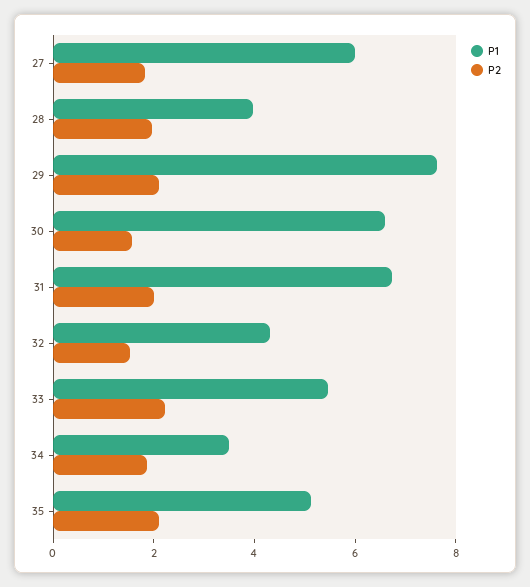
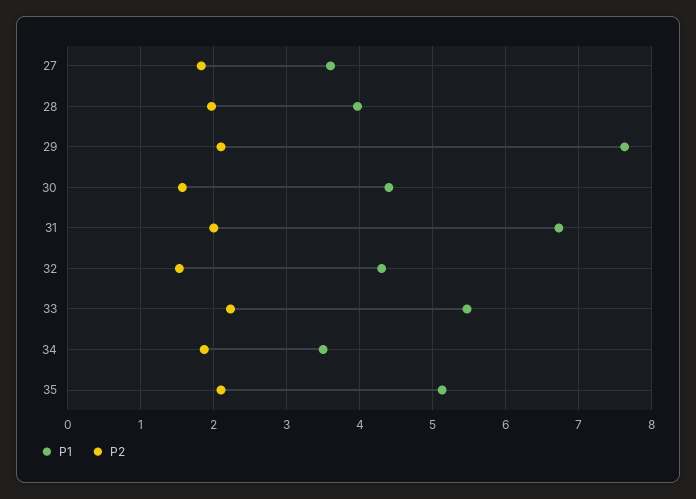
  {
    "P1": {
-     "27": 6,
+     "27": 3.6,
      "28": 4,
      "29": 7.6,
-     "30": 6.5,
+     "30": 4.4,
      "31": 6.7,
      "32": 4.3,
      "33": 5.5,
      "34": 3.5,
      "35": 5.1
    },
    "P2": {
      "27": 1.8,
      "28": 2,
      "29": 2.1,
      "30": 1.6,
      "31": 2,
      "32": 1.5,
      "33": 2.2,
      "34": 1.9,
      "35": 2.1
    }
  }

